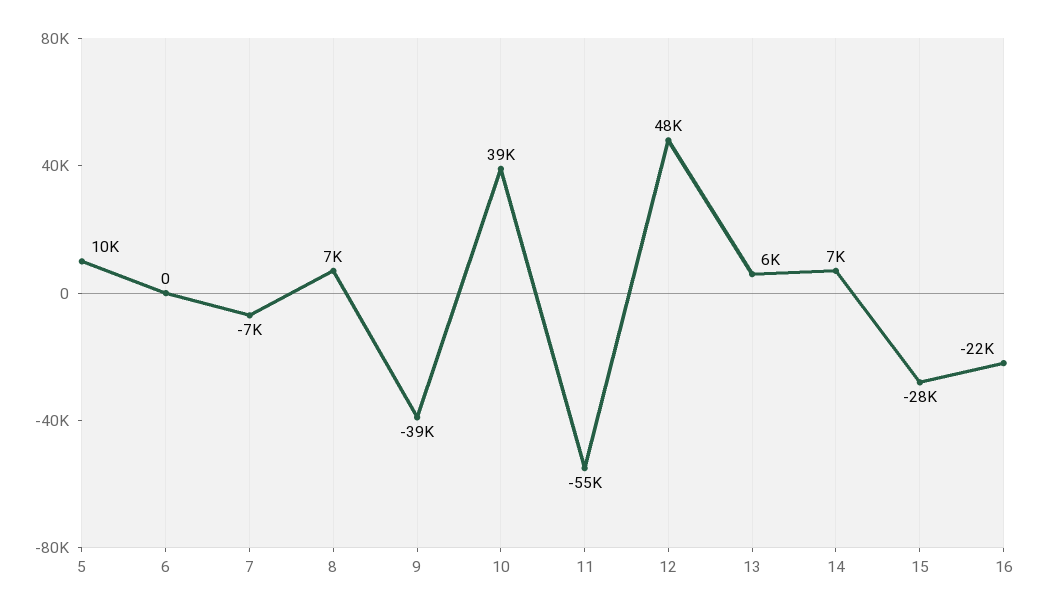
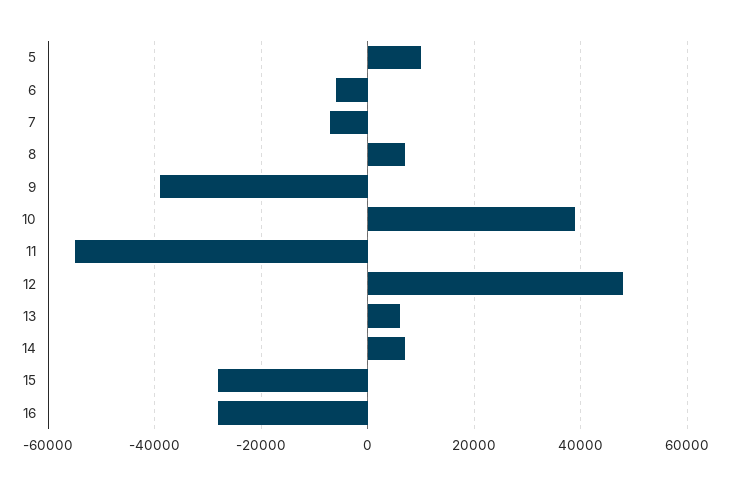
  {
    "5": 10000,
-   "6": 0,
+   "6": -6000,
    "7": -7000,
    "8": 7000,
    "9": -39000,
    "10": 39000,
    "11": -55000,
    "12": 48000,
    "13": 6000,
    "14": 7000,
    "15": -28000,
-   "16": -22000
+   "16": -28000
  }

